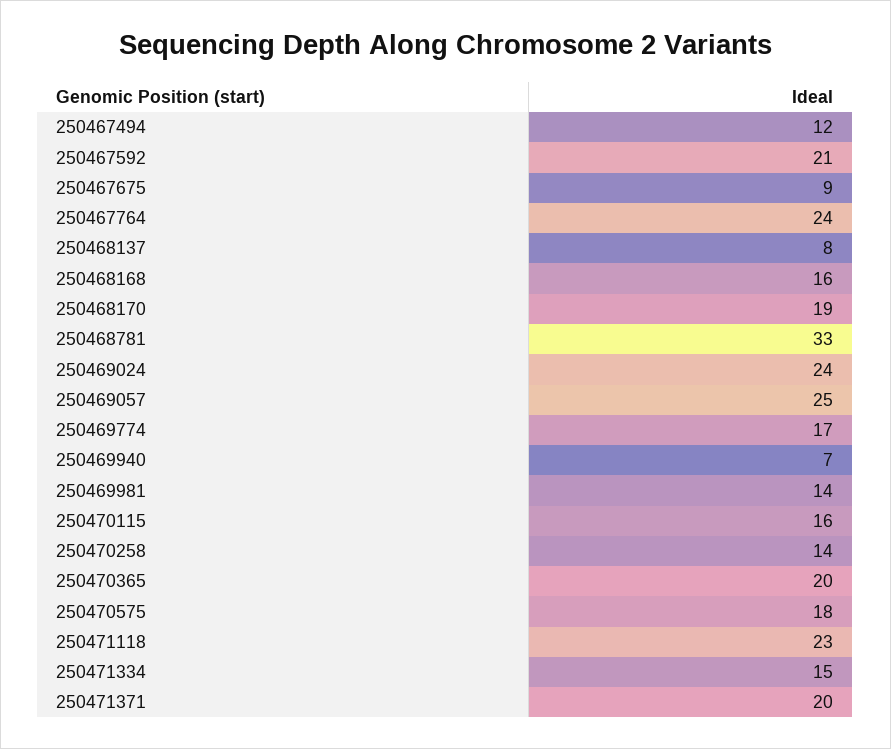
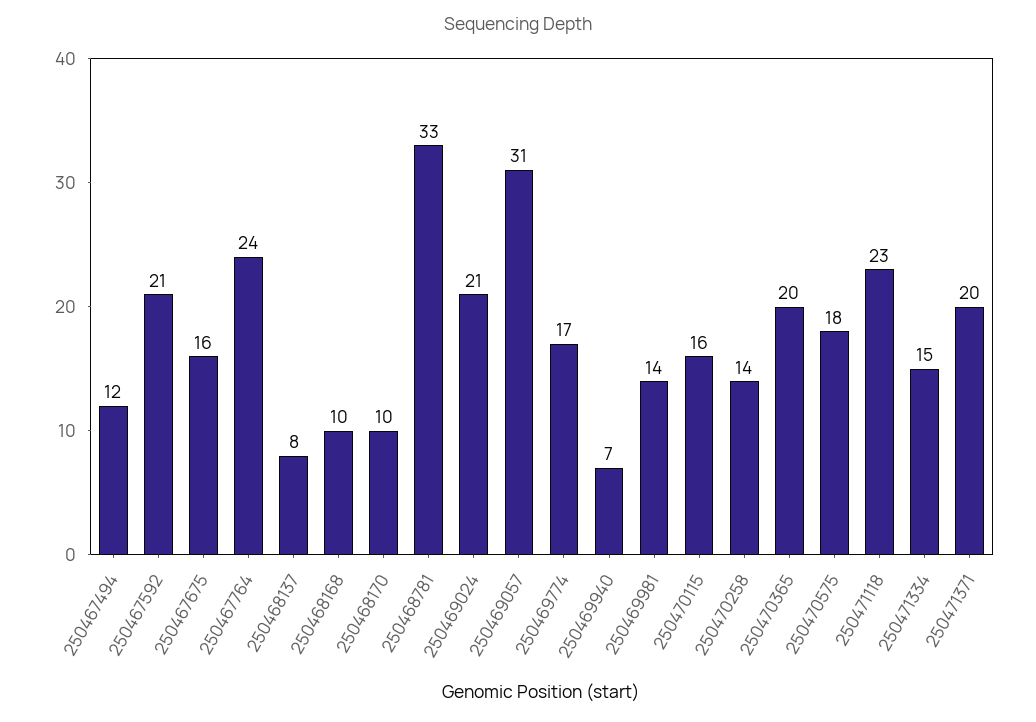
  {
    "250467494": 12,
    "250467592": 21,
-   "250467675": 9,
+   "250467675": 16,
    "250467764": 24,
    "250468137": 8,
-   "250468168": 16,
+   "250468168": 10,
-   "250468170": 19,
+   "250468170": 10,
    "250468781": 33,
-   "250469024": 24,
+   "250469024": 21,
-   "250469057": 25,
+   "250469057": 31,
    "250469774": 17,
    "250469940": 7,
    "250469981": 14,
    "250470115": 16,
    "250470258": 14,
    "250470365": 20,
    "250470575": 18,
    "250471118": 23,
    "250471334": 15,
    "250471371": 20
  }

